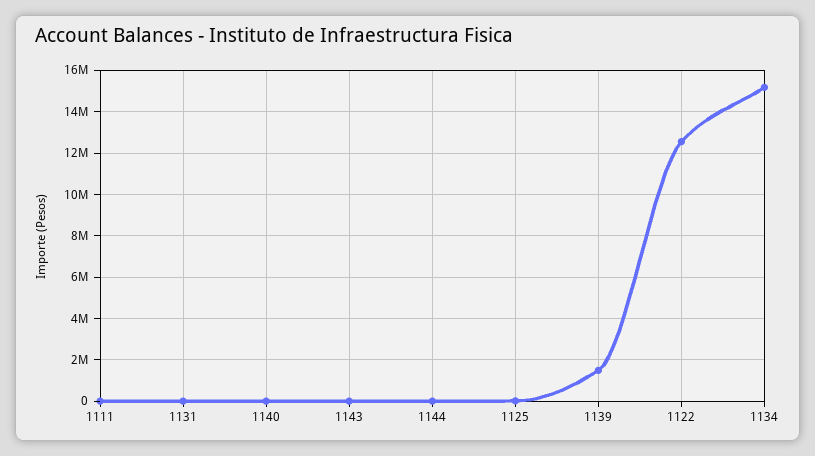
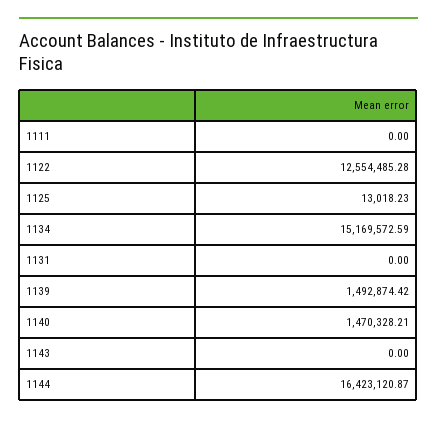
  {
    "1111": 0,
    "1131": 0,
-   "1140": 0,
+   "1140": 1470328.21,
    "1143": 0,
-   "1144": 0,
+   "1144": 16423120.87,
    "1125": 13018.23,
    "1139": 1492874.42,
    "1122": 12554485.28,
    "1134": 15169572.59
  }

